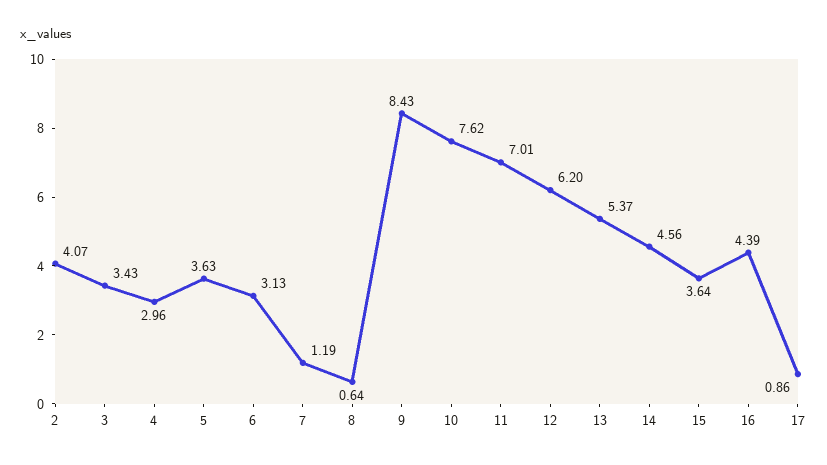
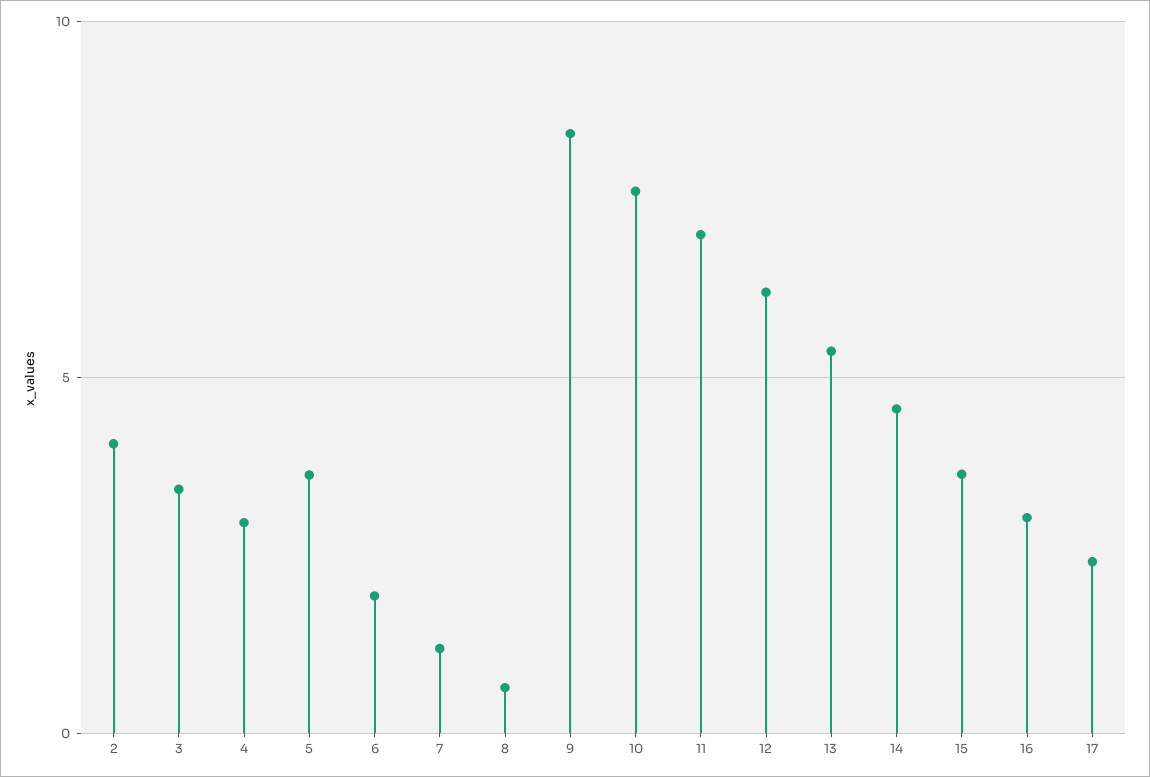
  {
    "2": 4.07,
    "3": 3.43,
    "4": 2.96,
    "5": 3.63,
-   "6": 3.13,
+   "6": 2,
    "7": 1.19,
    "8": 0.64,
    "9": 8.43,
    "10": 7.62,
    "11": 7.01,
    "12": 6.2,
    "13": 5.37,
    "14": 4.56,
    "15": 3.64,
-   "16": 4.39,
+   "16": 3,
-   "17": 0.86
+   "17": 2.5
  }

